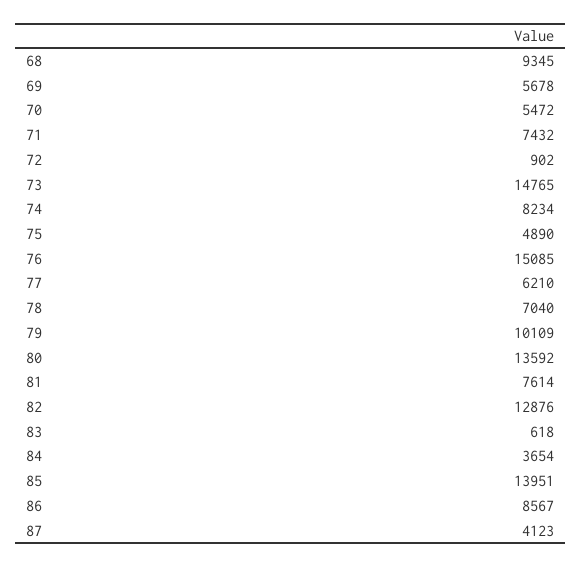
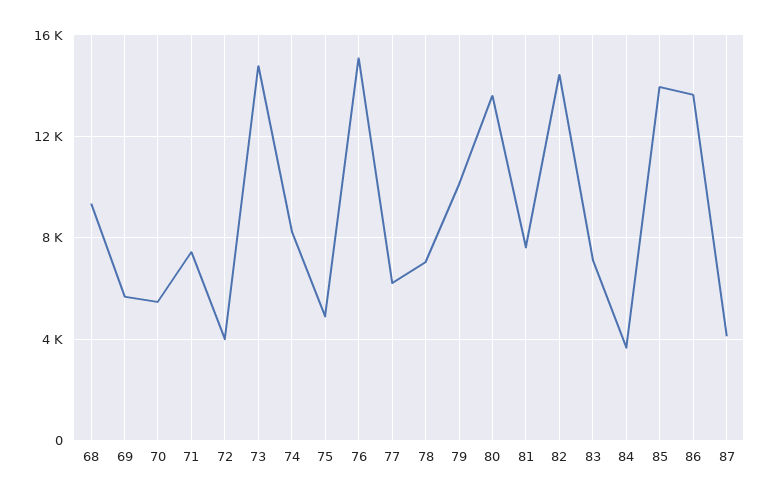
  {
    "68": 9345,
    "69": 5678,
    "70": 5472,
    "71": 7432,
-   "72": 902,
+   "72": 4000,
    "73": 14765,
    "74": 8234,
    "75": 4890,
    "76": 15085,
    "77": 6210,
    "78": 7040,
    "79": 10109,
    "80": 13592,
    "81": 7614,
-   "82": 12876,
+   "82": 14500,
-   "83": 618,
+   "83": 7000,
    "84": 3654,
    "85": 13951,
-   "86": 8567,
+   "86": 13500,
    "87": 4123
  }

